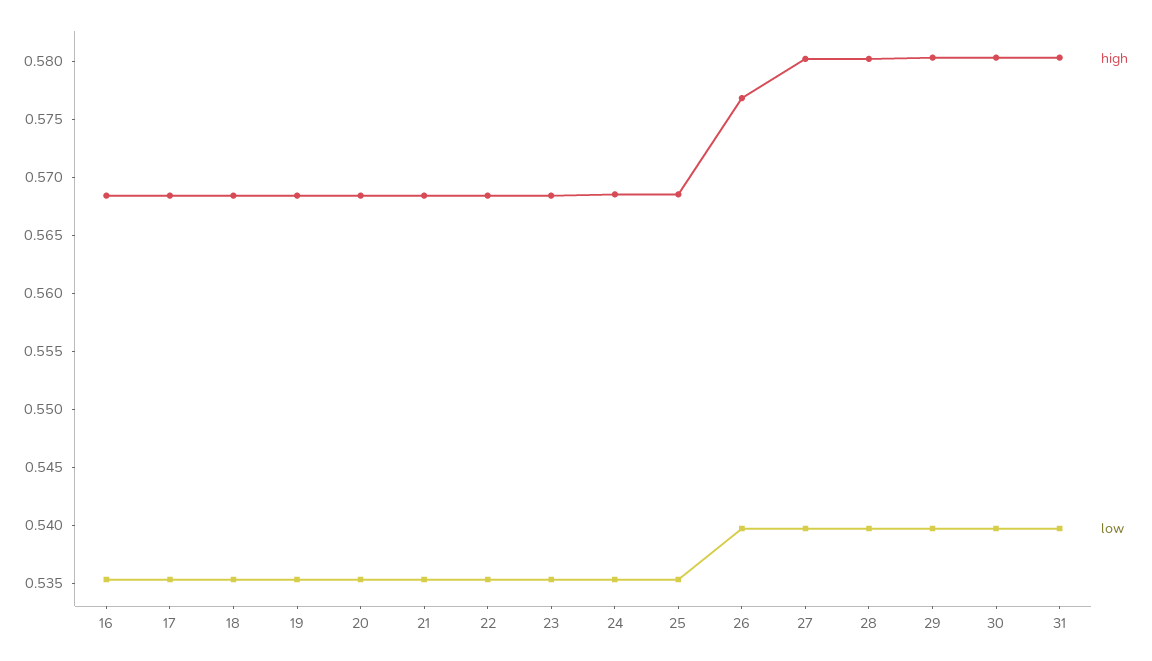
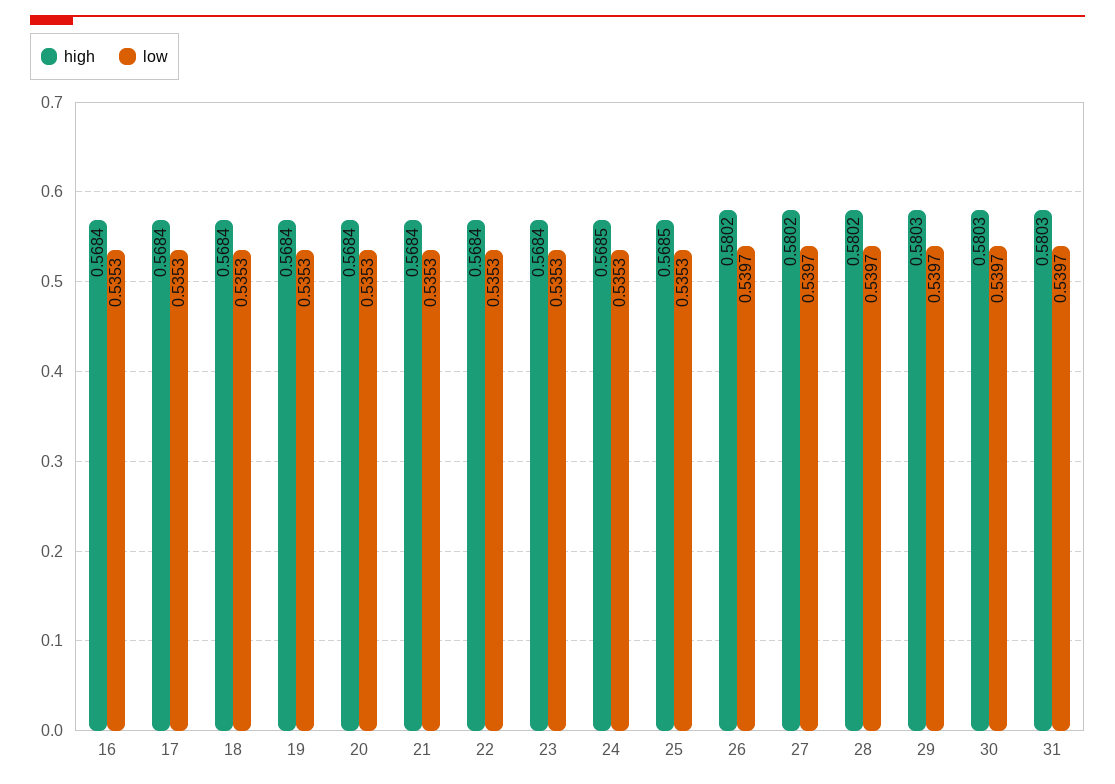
  {
    "high": {
      "16": 0.5684,
      "17": 0.5684,
      "18": 0.5684,
      "19": 0.5684,
      "20": 0.5684,
      "21": 0.5684,
      "22": 0.5684,
      "23": 0.5684,
      "24": 0.5685,
      "25": 0.5685,
-     "26": 0.577,
+     "26": 0.5802,
      "27": 0.5802,
      "28": 0.5802,
      "29": 0.5803,
      "30": 0.5803,
      "31": 0.5803
    },
    "low": {
      "16": 0.5353,
      "17": 0.5353,
      "18": 0.5353,
      "19": 0.5353,
      "20": 0.5353,
      "21": 0.5353,
      "22": 0.5353,
      "23": 0.5353,
      "24": 0.5353,
      "25": 0.5353,
      "26": 0.5397,
      "27": 0.5397,
      "28": 0.5397,
      "29": 0.5397,
      "30": 0.5397,
      "31": 0.5397
    }
  }

